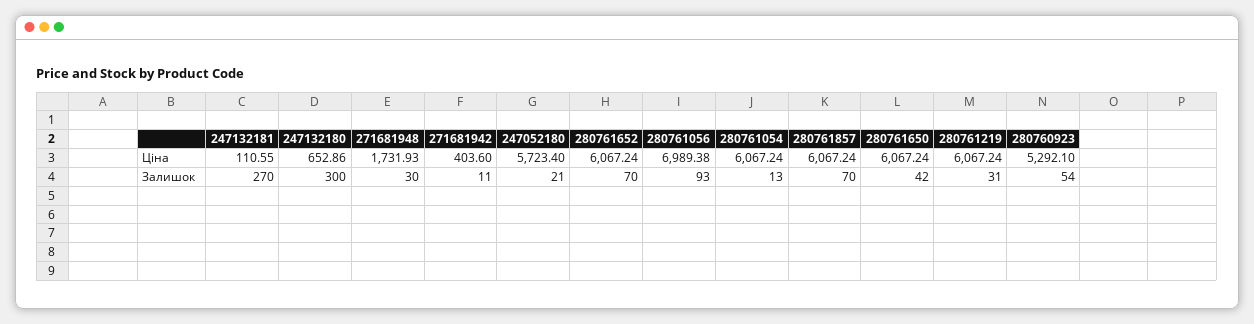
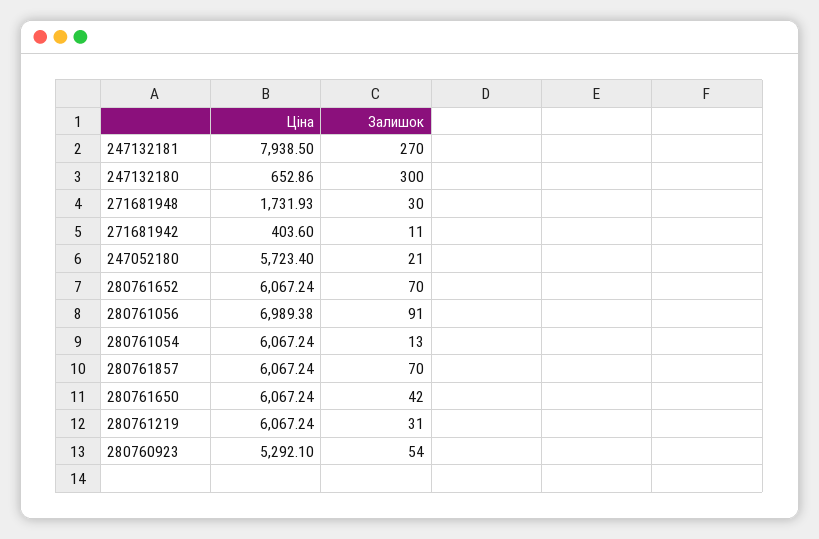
  {
    "247132181": {
-     "Ціна": 110.55,
+     "Ціна": 7938.5,
      "Залишок": 270
    },
    "247132180": {
      "Ціна": 652.86,
      "Залишок": 300
    },
    "271681948": {
      "Ціна": 1731.93,
      "Залишок": 30
    },
    "271681942": {
      "Ціна": 403.6,
      "Залишок": 11
    },
    "247052180": {
      "Ціна": 5723.4,
      "Залишок": 21
    },
    "280761652": {
      "Ціна": 6067.24,
      "Залишок": 70
    },
    "280761056": {
      "Ціна": 6989.38,
-     "Залишок": 93
+     "Залишок": 91
    },
    "280761054": {
      "Ціна": 6067.24,
      "Залишок": 13
    },
    "280761857": {
      "Ціна": 6067.24,
      "Залишок": 70
    },
    "280761650": {
      "Ціна": 6067.24,
      "Залишок": 42
    },
    "280761219": {
      "Ціна": 6067.24,
      "Залишок": 31
    },
    "280760923": {
      "Ціна": 5292.1,
      "Залишок": 54
    }
  }

